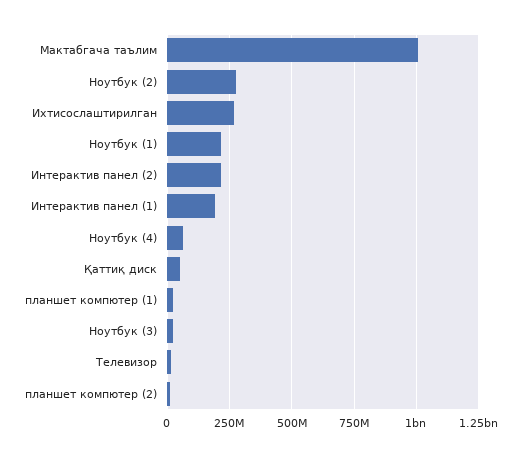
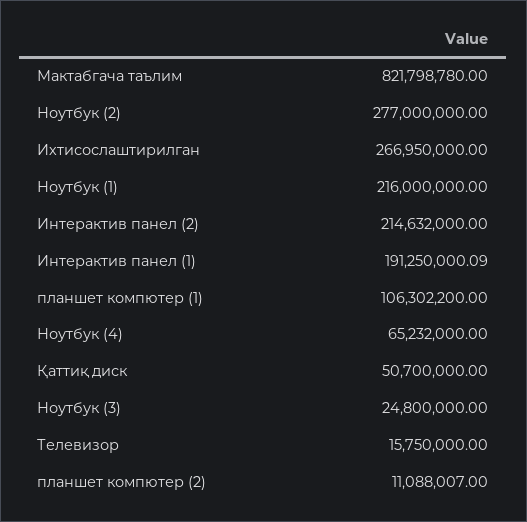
  {
-   "Мактабгача таълим": 1000000000,
+   "Мактабгача таълим": 821798780,
    "Ноутбук (2)": 277000000,
    "Ихтисослаштирилган": 266950000,
    "Ноутбук (1)": 216000000,
    "Интерактив панел (2)": 214632000,
    "Интерактив панел (1)": 191250000.09,
    "Ноутбук (4)": 65232000,
    "Қаттиқ диск": 50700000,
-   "планшет компютер (1)": 25000000,
+   "планшет компютер (1)": 106302200,
    "Ноутбук (3)": 24800000,
    "Телевизор": 15750000,
    "планшет компютер (2)": 11088007
  }

